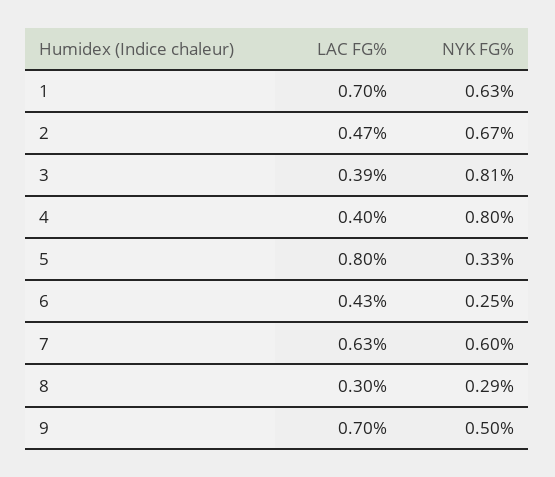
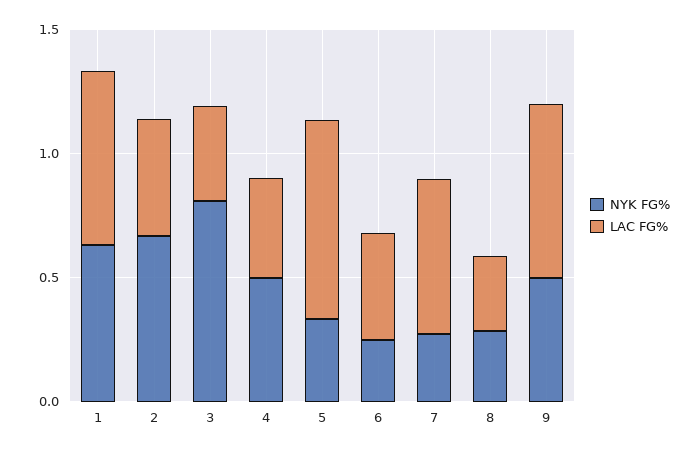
  {
    "LAC FG%": {
      "1": 0.7,
      "2": 0.47,
      "3": 0.39,
      "4": 0.4,
      "5": 0.8,
      "6": 0.43,
      "7": 0.63,
      "8": 0.3,
      "9": 0.7
    },
    "NYK FG%": {
      "1": 0.63,
      "2": 0.67,
      "3": 0.81,
-     "4": 0.8,
+     "4": 0.5,
      "5": 0.33,
      "6": 0.25,
-     "7": 0.6,
+     "7": 0.3,
      "8": 0.29,
      "9": 0.5
    }
  }

